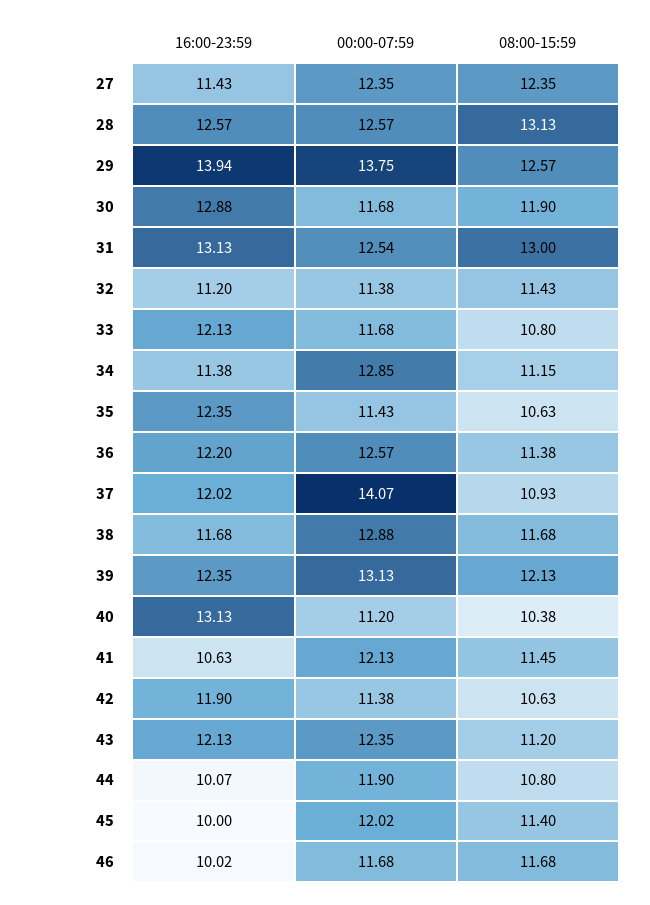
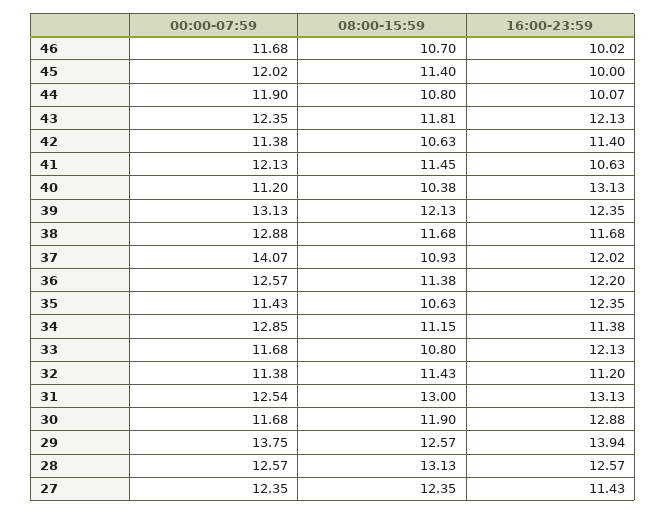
  {
    "16:00-23:59": {
      "27": 11.43,
      "28": 12.57,
      "29": 13.94,
      "30": 12.88,
      "31": 13.13,
      "32": 11.2,
      "33": 12.13,
      "34": 11.38,
      "35": 12.35,
      "36": 12.2,
      "37": 12.02,
      "38": 11.68,
      "39": 12.35,
      "40": 13.13,
      "41": 10.63,
-     "42": 11.9,
+     "42": 11.4,
      "43": 12.13,
      "44": 10.07,
      "45": 10,
      "46": 10.02
    },
    "00:00-07:59": {
      "27": 12.35,
      "28": 12.57,
      "29": 13.75,
      "30": 11.68,
      "31": 12.54,
      "32": 11.38,
      "33": 11.68,
      "34": 12.85,
      "35": 11.43,
      "36": 12.57,
      "37": 14.07,
      "38": 12.88,
      "39": 13.13,
      "40": 11.2,
      "41": 12.13,
      "42": 11.38,
      "43": 12.35,
      "44": 11.9,
      "45": 12.02,
      "46": 11.68
    },
    "08:00-15:59": {
      "27": 12.35,
      "28": 13.13,
      "29": 12.57,
      "30": 11.9,
      "31": 13,
      "32": 11.43,
      "33": 10.8,
      "34": 11.15,
      "35": 10.63,
      "36": 11.38,
      "37": 10.93,
      "38": 11.68,
      "39": 12.13,
      "40": 10.38,
      "41": 11.45,
      "42": 10.63,
-     "43": 11.2,
+     "43": 11.81,
      "44": 10.8,
      "45": 11.4,
-     "46": 11.68
+     "46": 10.7
    }
  }

